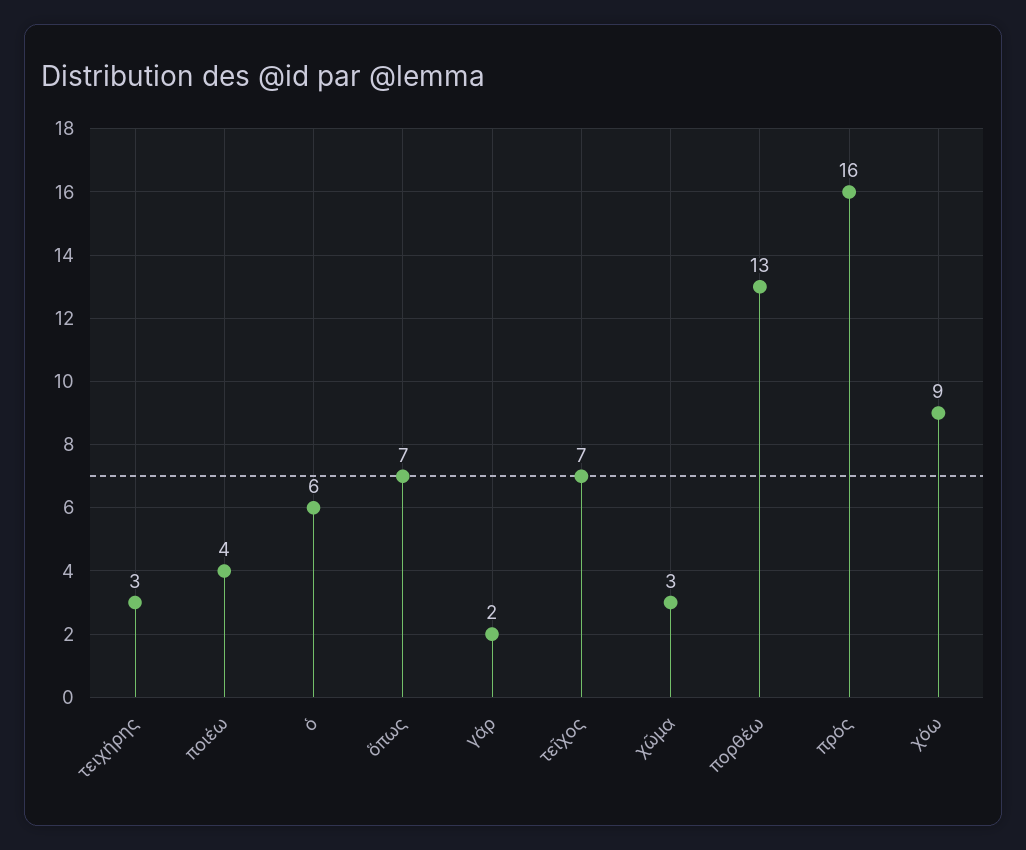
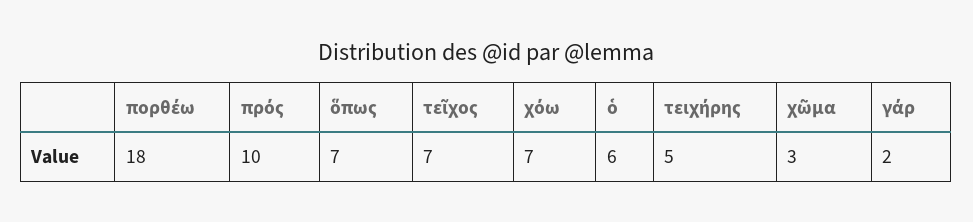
  {
-   "τειχήρης": 3,
+   "τειχήρης": 5,
-   "ποιέω": 4,
    "ὁ": 6,
    "ὅπως": 7,
    "γάρ": 2,
    "τεῖχος": 7,
    "χῶμα": 3,
-   "πορθέω": 13,
+   "πορθέω": 18,
-   "πρός": 16,
+   "πρός": 10,
-   "χόω": 9
+   "χόω": 7
  }

